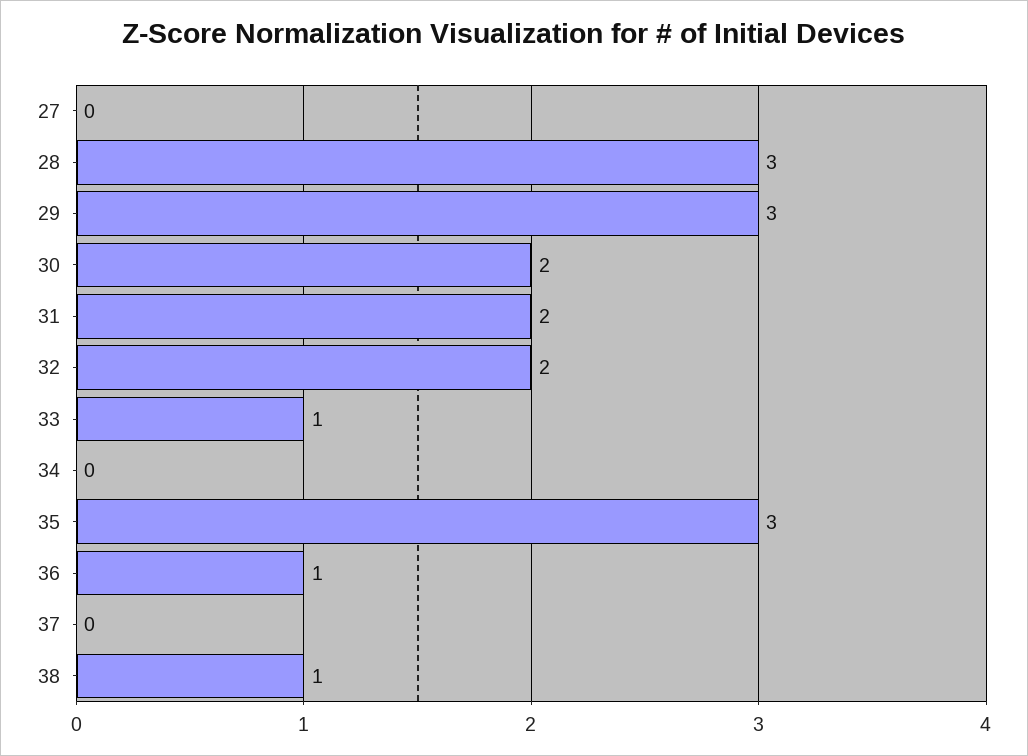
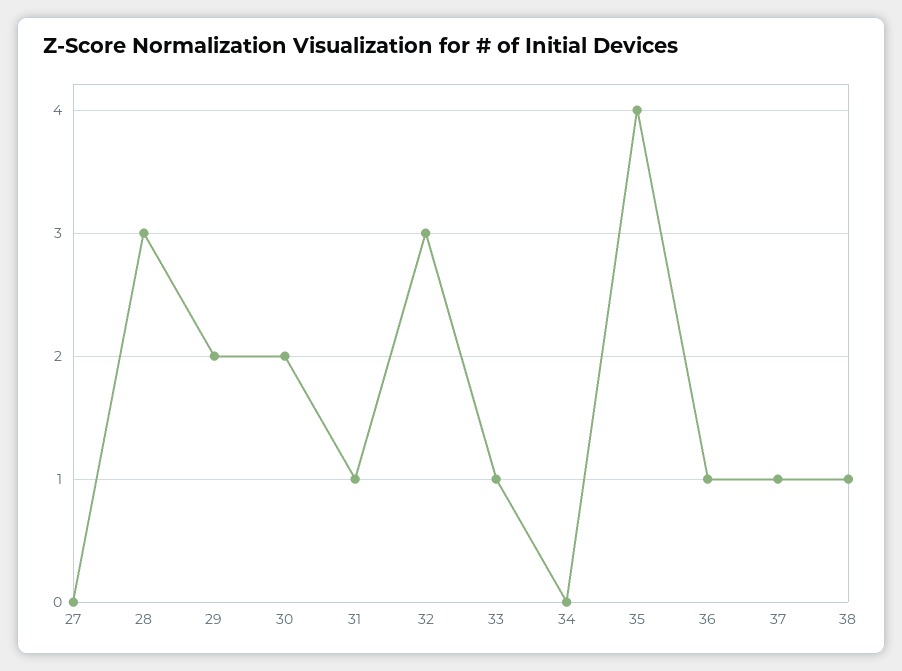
  {
    "27": 0,
    "28": 3,
-   "29": 3,
+   "29": 2,
    "30": 2,
-   "31": 2,
+   "31": 1,
-   "32": 2,
+   "32": 3,
    "33": 1,
    "34": 0,
-   "35": 3,
+   "35": 4,
    "36": 1,
-   "37": 0,
+   "37": 1,
    "38": 1
  }

